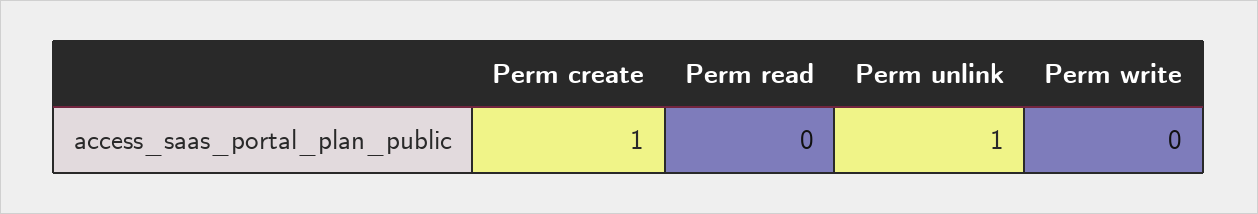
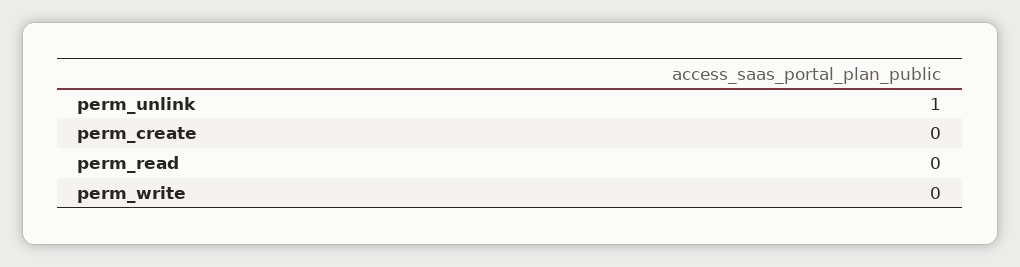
  {
-   "Perm create": 1,
+   "Perm create": 0,
    "Perm read": 0,
    "Perm unlink": 1,
    "Perm write": 0
  }

